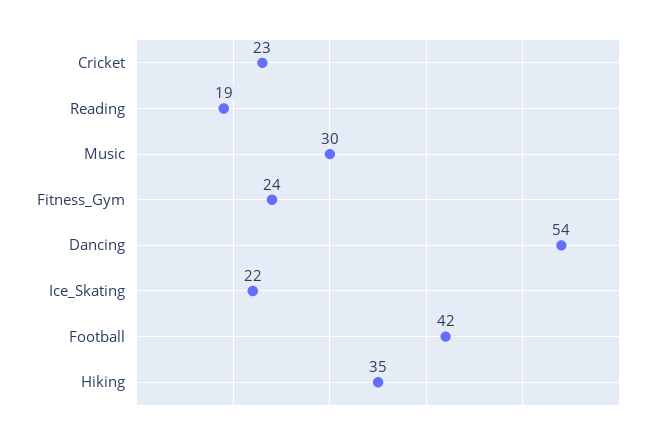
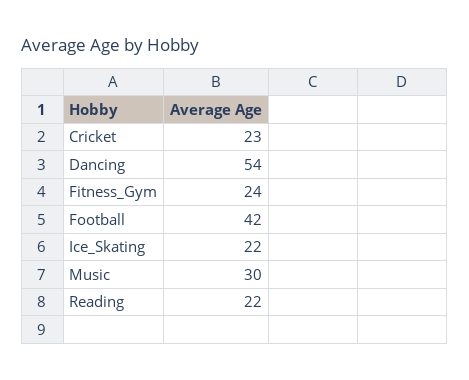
  {
    "Cricket": 23,
-   "Reading": 19,
+   "Reading": 22,
    "Music": 30,
    "Fitness_Gym": 24,
    "Dancing": 54,
    "Ice_Skating": 22,
-   "Football": 42,
+   "Football": 42
-   "Hiking": 35
  }

